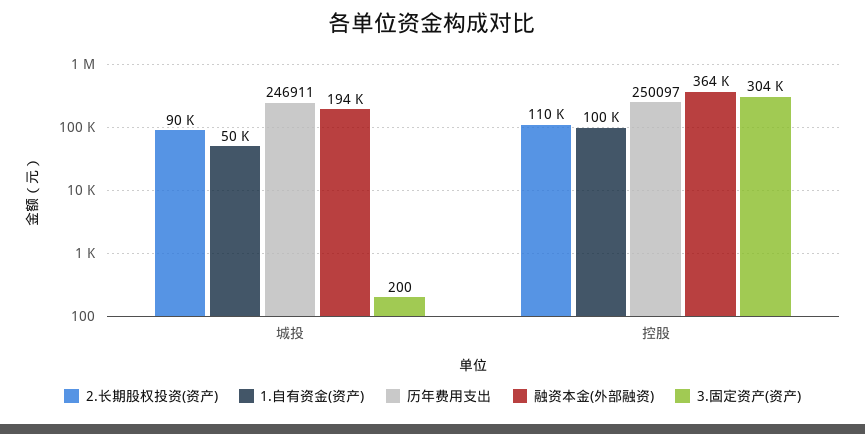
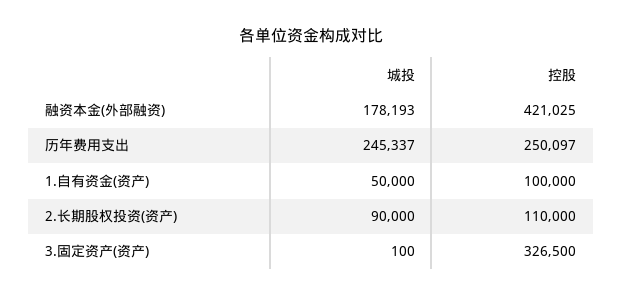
  {
    "2.长期股权投资(资产)": {
      "城投": 90000,
      "控股": 110000
    },
    "1.自有资金(资产)": {
      "城投": 50000,
      "控股": 100000
    },
    "历年费用支出": {
-     "城投": 246911,
+     "城投": 245337,
      "控股": 250097
    },
    "融资本金(外部融资)": {
-     "城投": 194000,
+     "城投": 178193,
-     "控股": 364000
+     "控股": 421025
    },
    "3.固定资产(资产)": {
-     "城投": 200,
+     "城投": 100,
-     "控股": 304000
+     "控股": 326500
    }
  }

